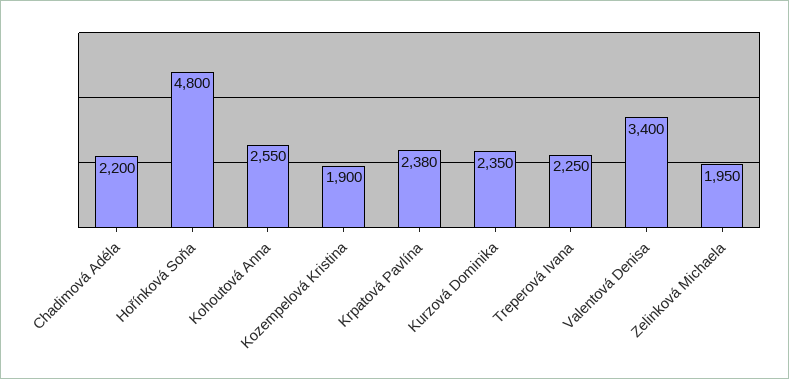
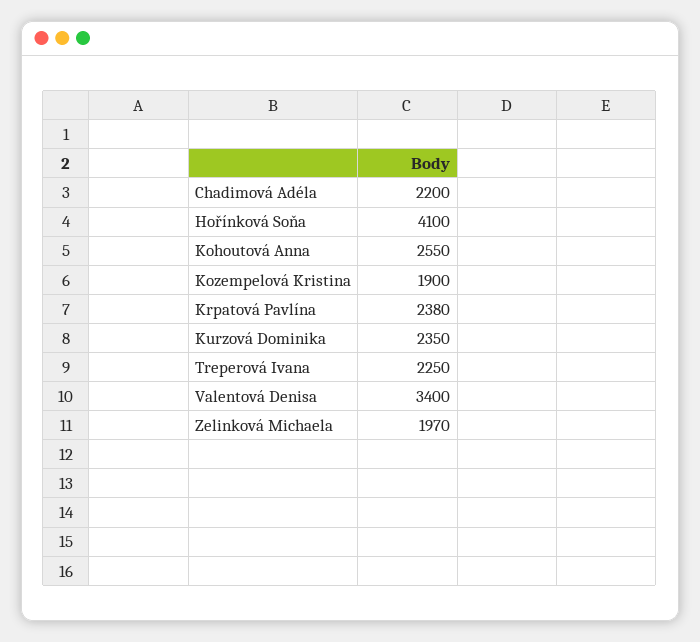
  {
    "Chadimová Adéla": 2200,
-   "Hořínková Soňa": 4800,
+   "Hořínková Soňa": 4100,
    "Kohoutová Anna": 2550,
    "Kozempelová Kristina": 1900,
    "Krpatová Pavlína": 2380,
    "Kurzová Dominika": 2350,
    "Treperová Ivana": 2250,
    "Valentová Denisa": 3400,
-   "Zelinková Michaela": 1950
+   "Zelinková Michaela": 1970
  }

